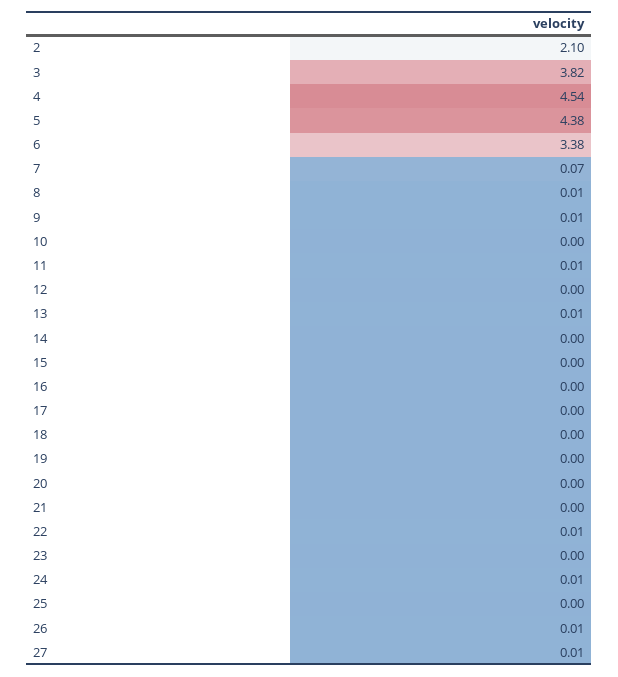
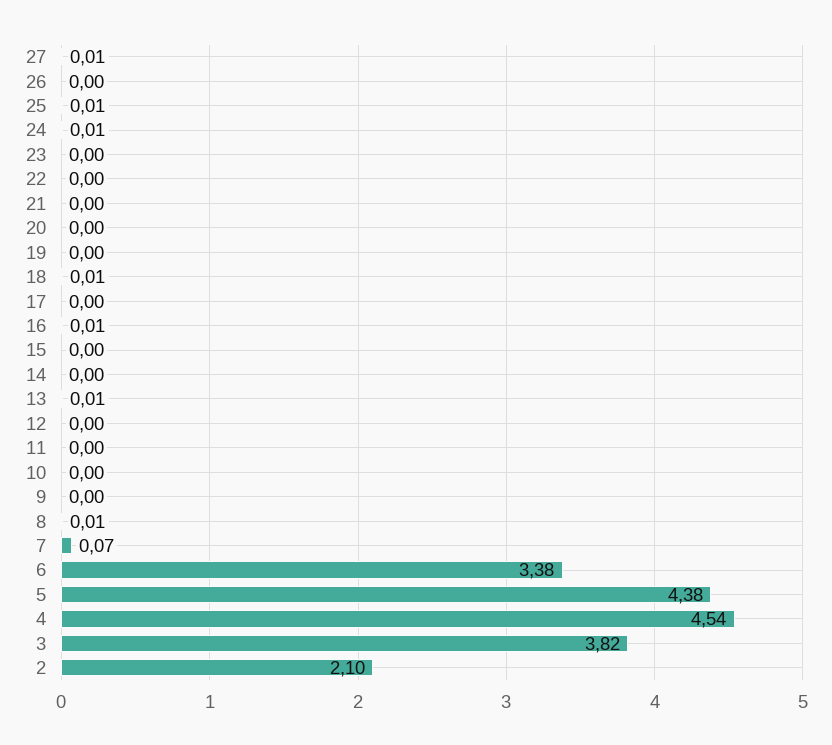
  {
    "2": 2.1,
    "3": 3.82,
    "4": 4.54,
    "5": 4.38,
    "6": 3.38,
    "7": 0.07,
    "8": 0.01,
-   "9": 0.01,
+   "9": 0,
    "10": 0,
-   "11": 0.01,
+   "11": 0,
    "12": 0,
    "13": 0.01,
    "14": 0,
    "15": 0,
-   "16": 0,
+   "16": 0.01,
    "17": 0,
-   "18": 0,
+   "18": 0.01,
    "19": 0,
    "20": 0,
    "21": 0,
-   "22": 0.01,
+   "22": 0,
    "23": 0,
    "24": 0.01,
-   "25": 0,
+   "25": 0.01,
-   "26": 0.01,
+   "26": 0,
    "27": 0.01
  }

